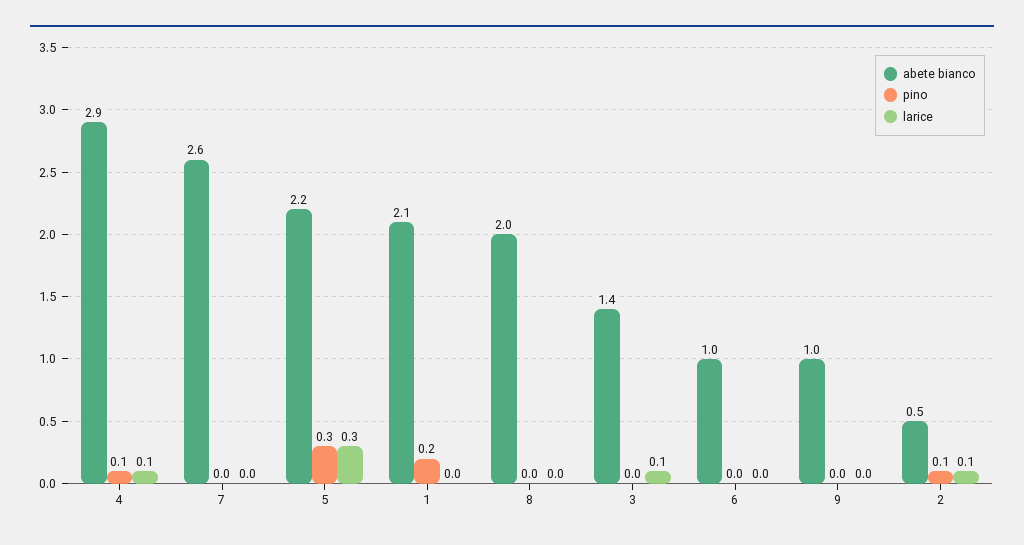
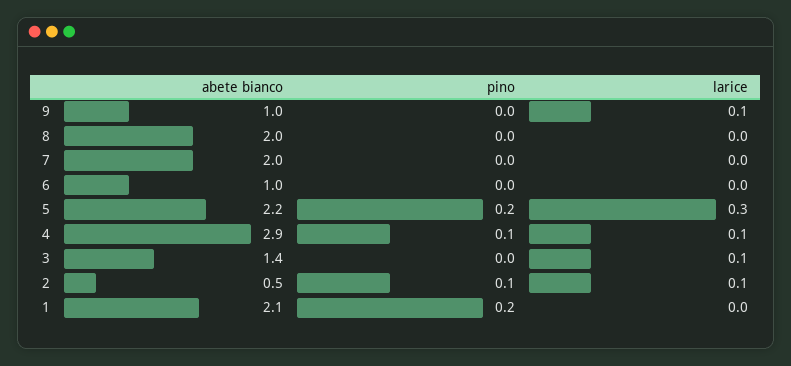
  {
    "abete bianco": {
      "4": 2.9,
-     "7": 2.6,
+     "7": 2,
      "5": 2.2,
      "1": 2.1,
      "8": 2,
      "3": 1.4,
      "6": 1,
      "9": 1,
      "2": 0.5
    },
    "pino": {
      "4": 0.1,
      "7": 0,
-     "5": 0.3,
+     "5": 0.2,
      "1": 0.2,
      "8": 0,
      "3": 0,
      "6": 0,
      "9": 0,
      "2": 0.1
    },
    "larice": {
      "4": 0.1,
      "7": 0,
      "5": 0.3,
      "1": 0,
      "8": 0,
      "3": 0.1,
      "6": 0,
-     "9": 0,
+     "9": 0.1,
      "2": 0.1
    }
  }

